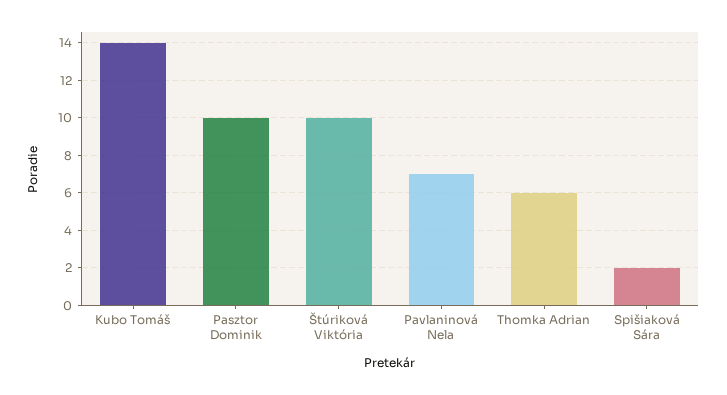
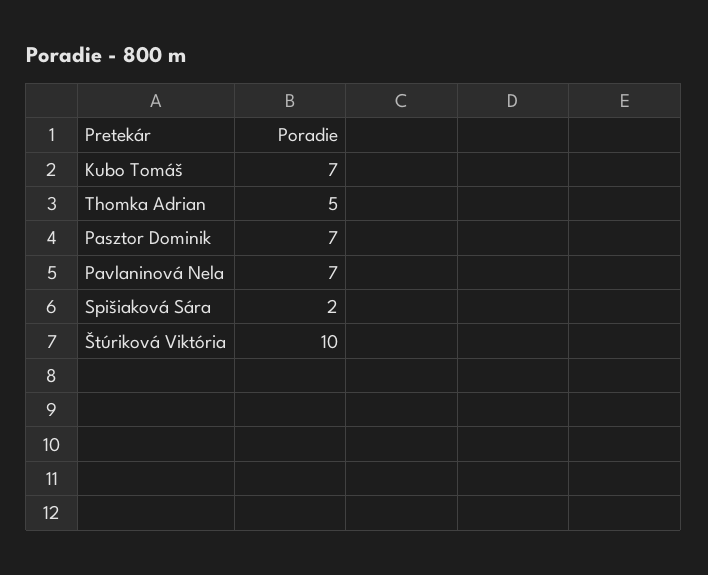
  {
-   "Kubo Tomáš": 14,
+   "Kubo Tomáš": 7,
-   "Pasztor Dominik": 10,
+   "Pasztor Dominik": 7,
    "Štúriková Viktória": 10,
    "Pavlaninová Nela": 7,
-   "Thomka Adrian": 6,
+   "Thomka Adrian": 5,
    "Spišiaková Sára": 2
  }

